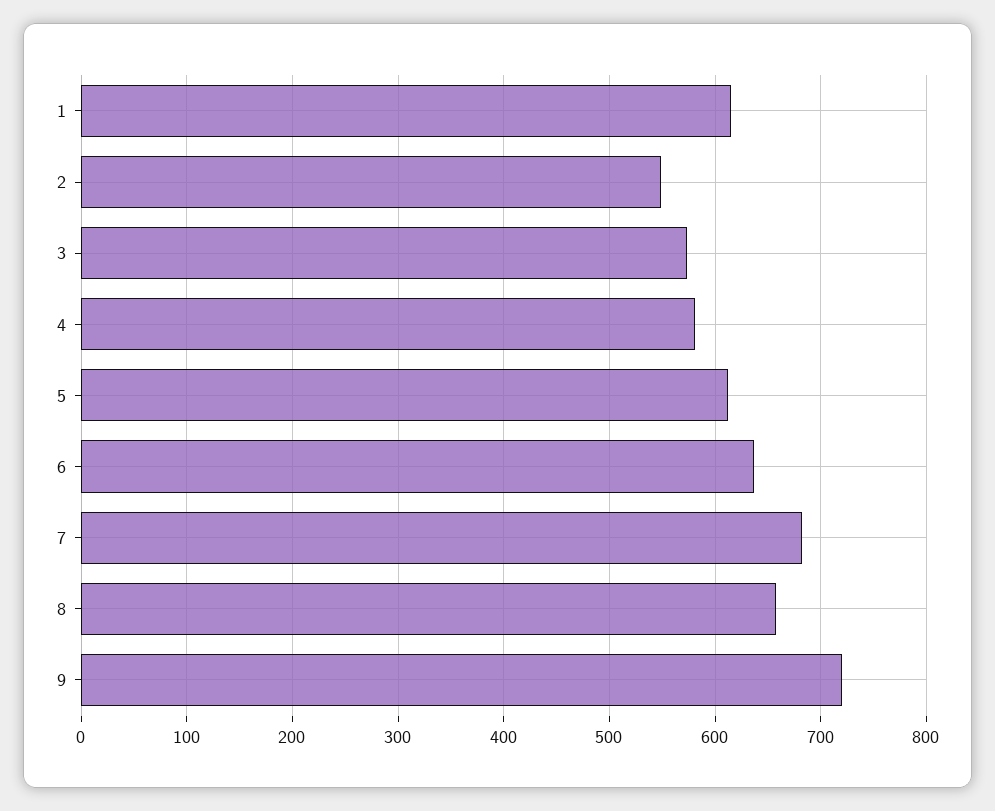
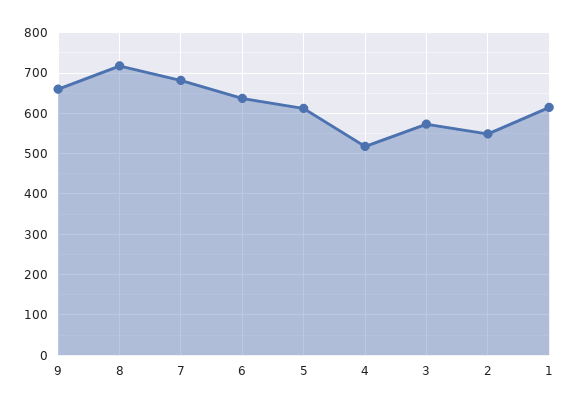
  {
    "1": 610,
    "2": 550,
    "3": 570,
-   "4": 580,
+   "4": 520,
    "5": 610,
    "6": 640,
    "7": 680,
-   "8": 660,
+   "8": 720,
-   "9": 720
+   "9": 660
  }

